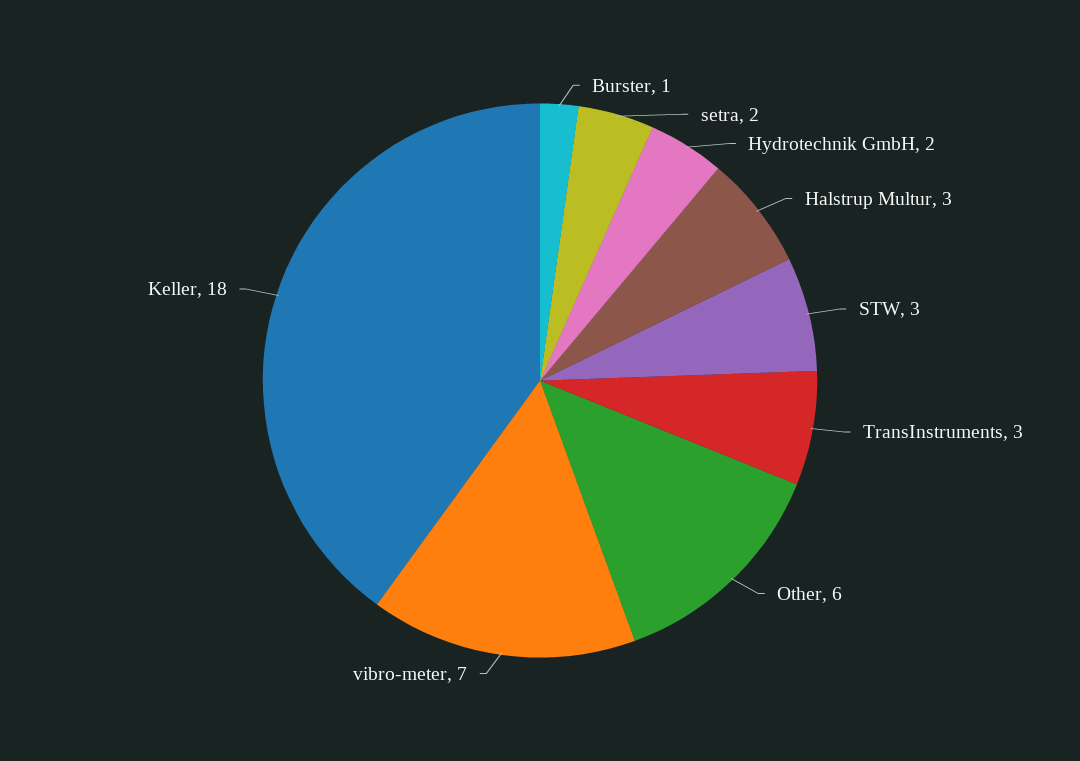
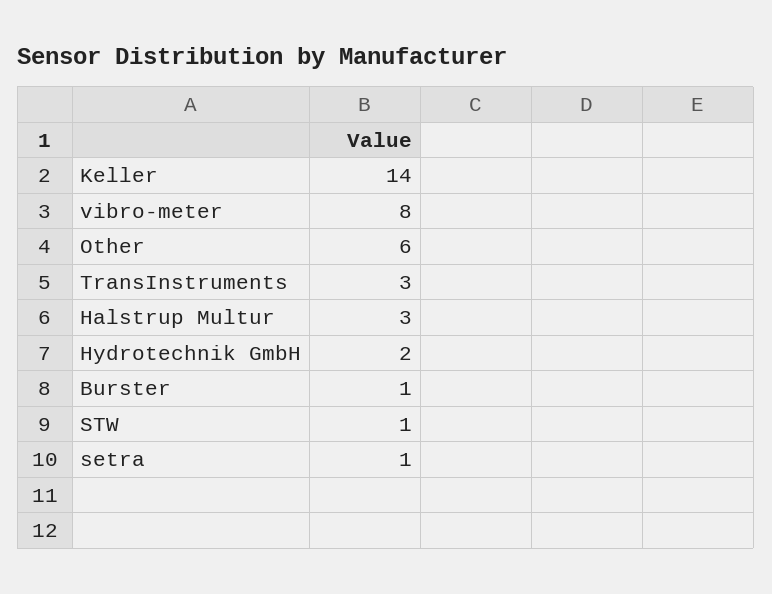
  {
    "Burster": 1,
-   "setra": 2,
+   "setra": 1,
    "Hydrotechnik GmbH": 2,
    "Halstrup Multur": 3,
-   "STW": 3,
+   "STW": 1,
    "TransInstruments": 3,
    "Other": 6,
-   "vibro-meter": 7,
+   "vibro-meter": 8,
-   "Keller": 18
+   "Keller": 14
  }

